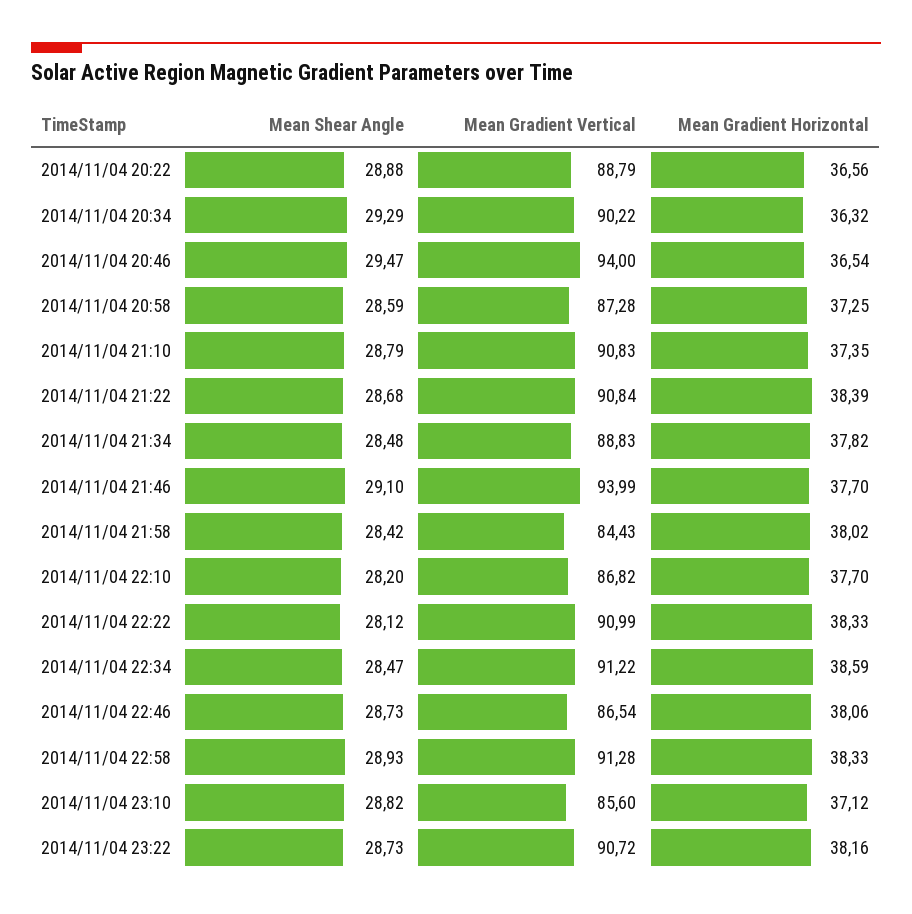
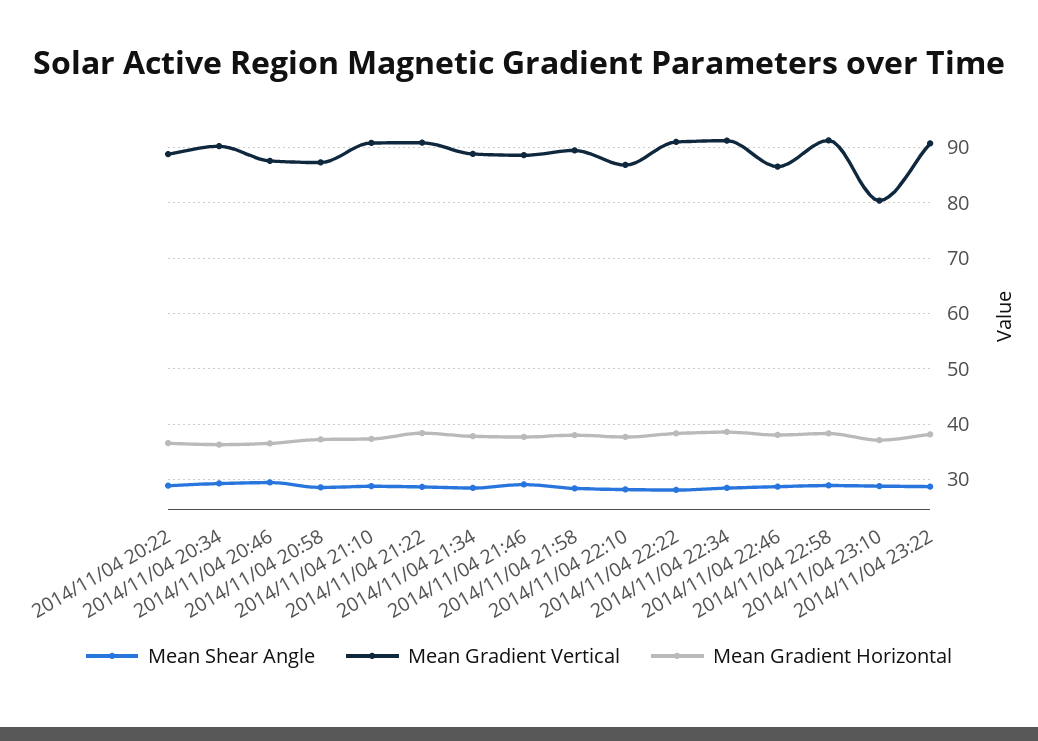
  {
    "Mean Shear Angle": {
      "2014/11/04 20:22": 28.88,
      "2014/11/04 20:34": 29.29,
      "2014/11/04 20:46": 29.47,
      "2014/11/04 20:58": 28.59,
      "2014/11/04 21:10": 28.79,
      "2014/11/04 21:22": 28.68,
      "2014/11/04 21:34": 28.48,
      "2014/11/04 21:46": 29.1,
      "2014/11/04 21:58": 28.42,
      "2014/11/04 22:10": 28.2,
      "2014/11/04 22:22": 28.12,
      "2014/11/04 22:34": 28.47,
      "2014/11/04 22:46": 28.73,
      "2014/11/04 22:58": 28.93,
      "2014/11/04 23:10": 28.82,
      "2014/11/04 23:22": 28.73
    },
    "Mean Gradient Vertical": {
      "2014/11/04 20:22": 88.79,
      "2014/11/04 20:34": 90.22,
-     "2014/11/04 20:46": 94,
+     "2014/11/04 20:46": 88,
      "2014/11/04 20:58": 87.28,
      "2014/11/04 21:10": 90.83,
      "2014/11/04 21:22": 90.84,
      "2014/11/04 21:34": 88.83,
-     "2014/11/04 21:46": 93.99,
+     "2014/11/04 21:46": 88,
-     "2014/11/04 21:58": 84.43,
+     "2014/11/04 21:58": 90,
      "2014/11/04 22:10": 86.82,
      "2014/11/04 22:22": 90.99,
      "2014/11/04 22:34": 91.22,
      "2014/11/04 22:46": 86.54,
      "2014/11/04 22:58": 91.28,
-     "2014/11/04 23:10": 85.6,
+     "2014/11/04 23:10": 80,
      "2014/11/04 23:22": 90.72
    },
    "Mean Gradient Horizontal": {
      "2014/11/04 20:22": 36.56,
      "2014/11/04 20:34": 36.32,
      "2014/11/04 20:46": 36.54,
      "2014/11/04 20:58": 37.25,
      "2014/11/04 21:10": 37.35,
      "2014/11/04 21:22": 38.39,
      "2014/11/04 21:34": 37.82,
      "2014/11/04 21:46": 37.7,
      "2014/11/04 21:58": 38.02,
      "2014/11/04 22:10": 37.7,
      "2014/11/04 22:22": 38.33,
      "2014/11/04 22:34": 38.59,
      "2014/11/04 22:46": 38.06,
      "2014/11/04 22:58": 38.33,
      "2014/11/04 23:10": 37.12,
      "2014/11/04 23:22": 38.16
    }
  }

